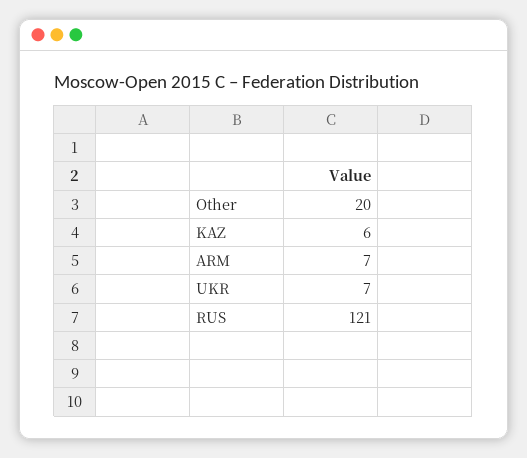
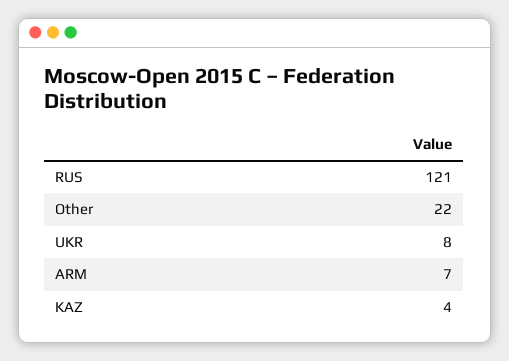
  {
-   "Other": 20,
+   "Other": 22,
-   "KAZ": 6,
+   "KAZ": 4,
    "ARM": 7,
-   "UKR": 7,
+   "UKR": 8,
    "RUS": 121
  }

